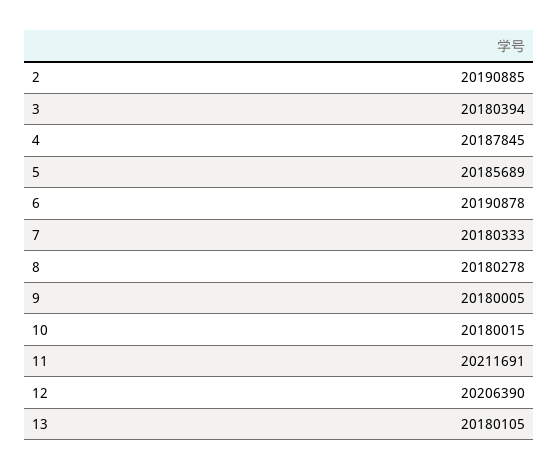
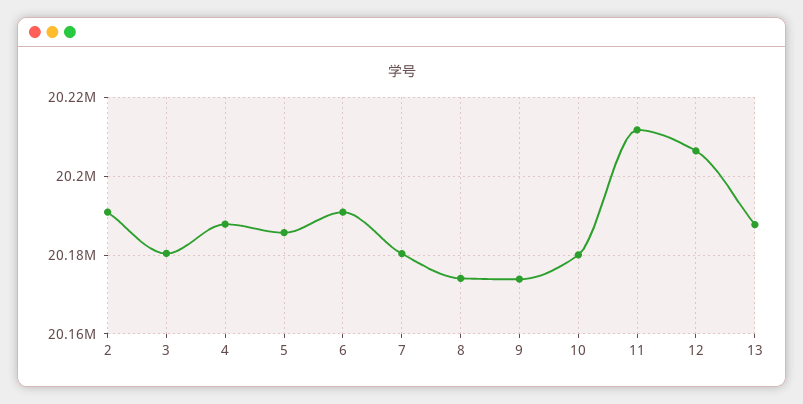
  {
    "2": 20190885,
    "3": 20180394,
    "4": 20187845,
    "5": 20185689,
    "6": 20190878,
    "7": 20180333,
-   "8": 20180278,
+   "8": 20174000,
-   "9": 20180005,
+   "9": 20174000,
    "10": 20180015,
    "11": 20211691,
    "12": 20206390,
-   "13": 20180105
+   "13": 20188000
  }

